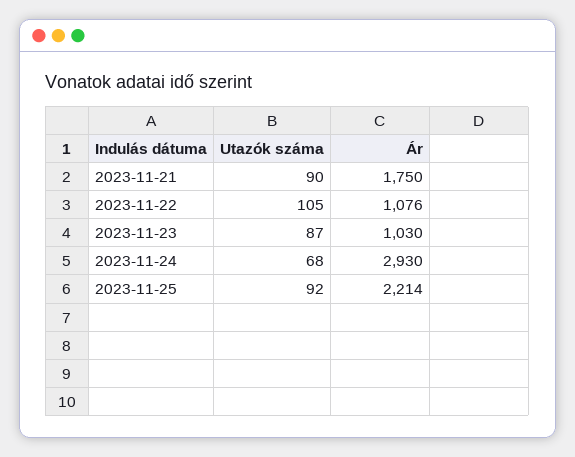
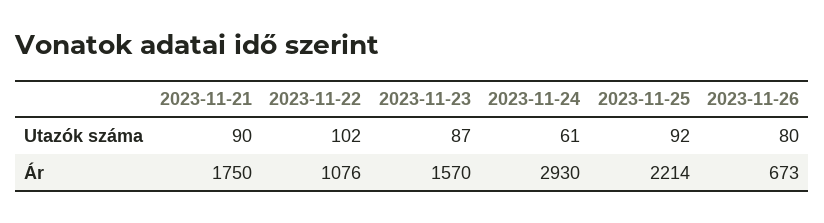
  {
    "Utazók száma": {
      "2023-11-21": 90,
-     "2023-11-22": 105,
+     "2023-11-22": 102,
      "2023-11-23": 87,
-     "2023-11-24": 68,
+     "2023-11-24": 61,
-     "2023-11-25": 92
+     "2023-11-25": 92,
+     "2023-11-26": 80
    },
    "Ár": {
      "2023-11-21": 1750,
      "2023-11-22": 1076,
-     "2023-11-23": 1030,
+     "2023-11-23": 1570,
      "2023-11-24": 2930,
-     "2023-11-25": 2214
+     "2023-11-25": 2214,
+     "2023-11-26": 673
    }
  }

